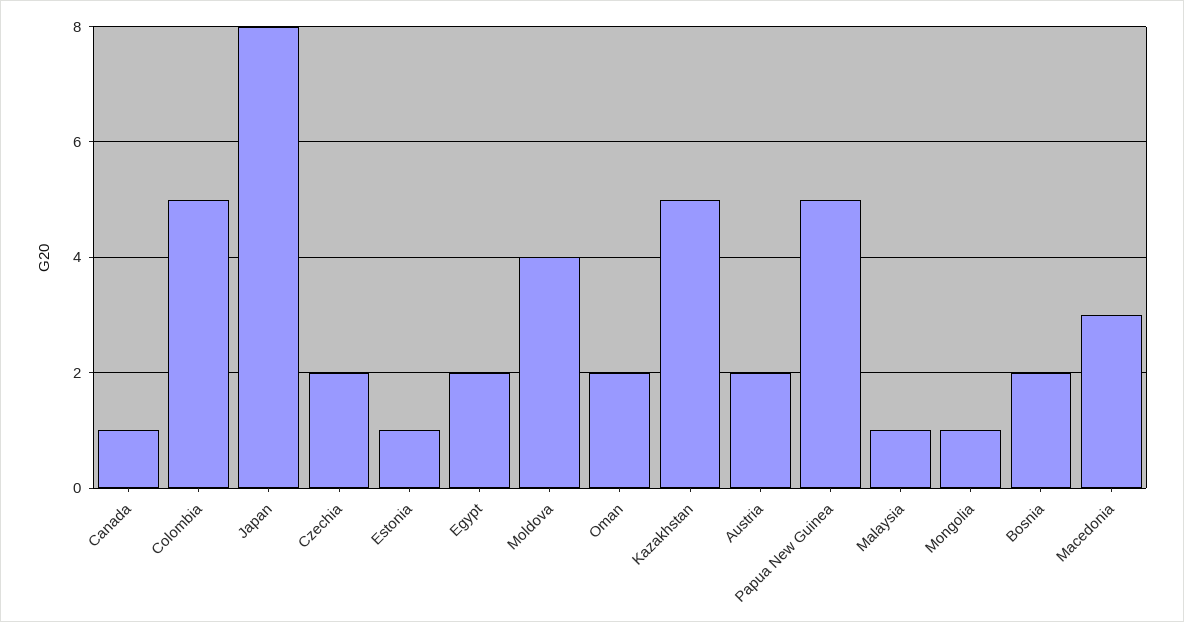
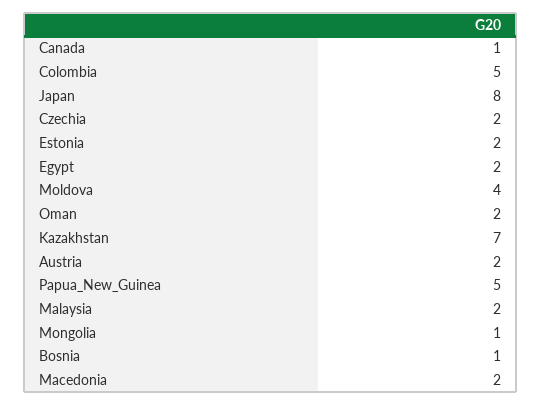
  {
    "Canada": 1,
    "Colombia": 5,
    "Japan": 8,
    "Czechia": 2,
-   "Estonia": 1,
+   "Estonia": 2,
    "Egypt": 2,
    "Moldova": 4,
    "Oman": 2,
-   "Kazakhstan": 5,
+   "Kazakhstan": 7,
    "Austria": 2,
    "Papua New Guinea": 5,
-   "Malaysia": 1,
+   "Malaysia": 2,
    "Mongolia": 1,
-   "Bosnia": 2,
+   "Bosnia": 1,
-   "Macedonia": 3
+   "Macedonia": 2
  }

